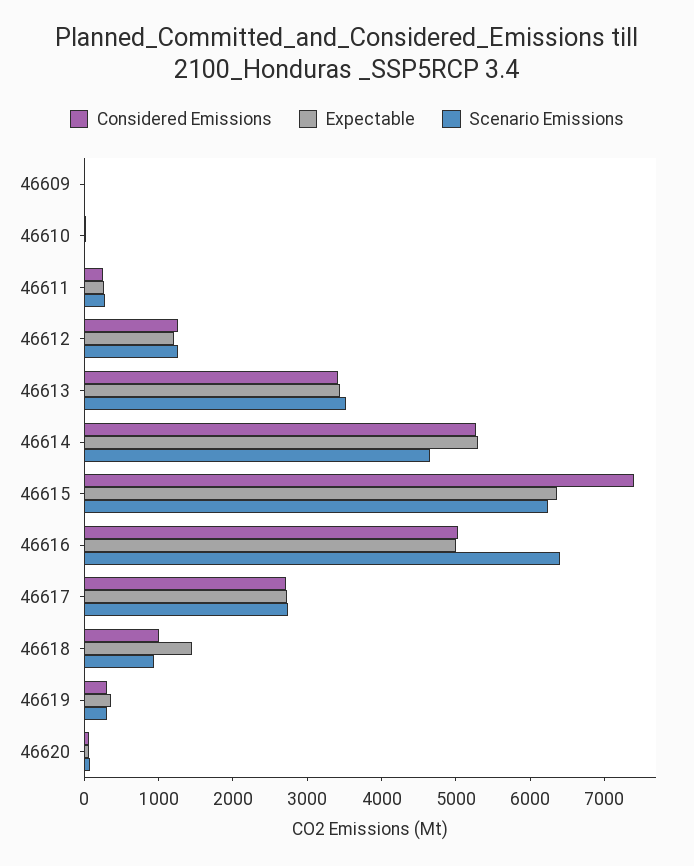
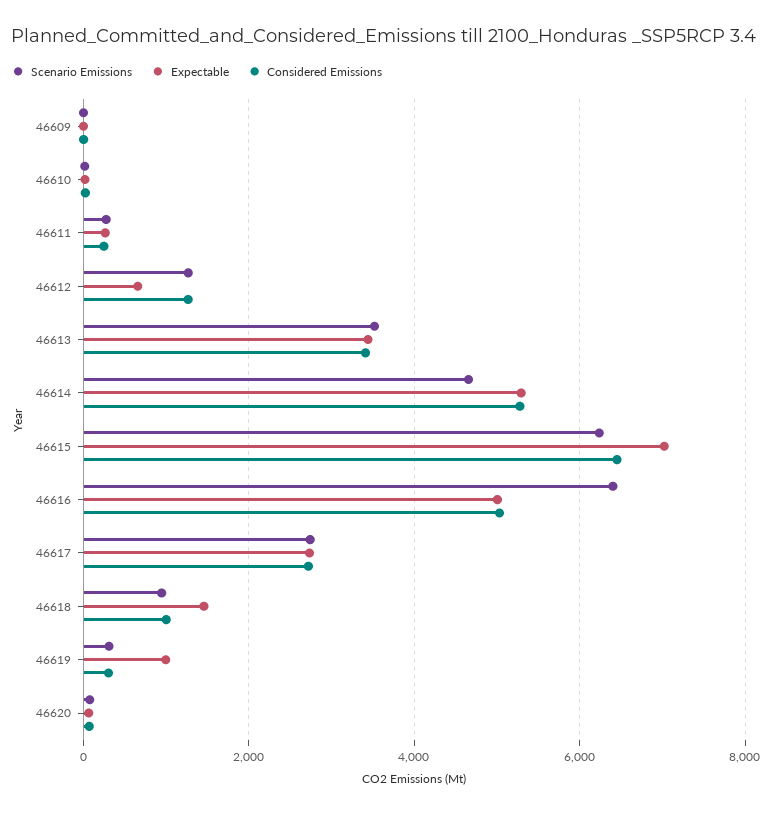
  {
    "Considered Emissions": {
      "46609": 0,
      "46610": 0,
      "46611": 200,
      "46612": 1200,
      "46613": 3400,
      "46614": 5200,
-     "46615": 7400,
+     "46615": 6400,
      "46616": 5000,
      "46617": 2800,
      "46618": 1000,
      "46619": 400,
      "46620": 0
    },
    "Expectable": {
      "46609": 0,
      "46610": 0,
      "46611": 200,
-     "46612": 1200,
+     "46612": 600,
      "46613": 3400,
      "46614": 5200,
-     "46615": 6400,
+     "46615": 7000,
      "46616": 5000,
      "46617": 2800,
      "46618": 1400,
-     "46619": 400,
+     "46619": 1000,
      "46620": 0
    },
    "Scenario Emissions": {
      "46609": 0,
      "46610": 0,
      "46611": 200,
      "46612": 1200,
      "46613": 3600,
      "46614": 4600,
      "46615": 6200,
      "46616": 6400,
      "46617": 2800,
      "46618": 1000,
      "46619": 400,
      "46620": 0
    }
  }

